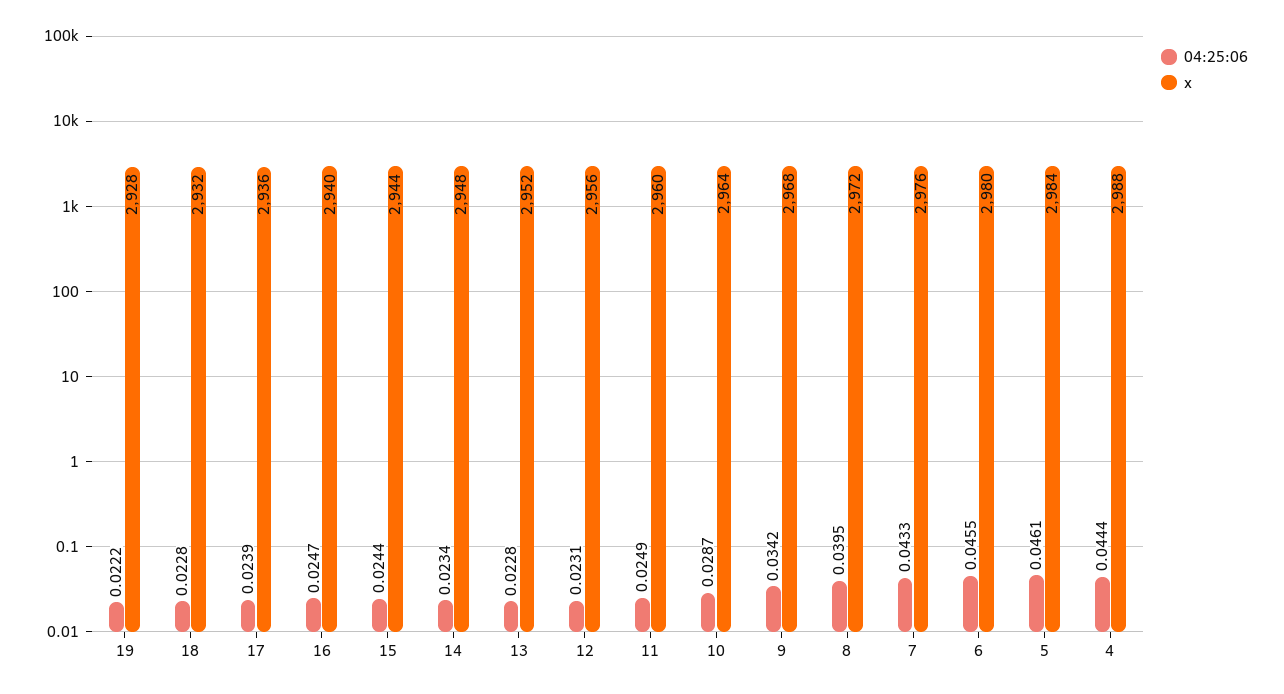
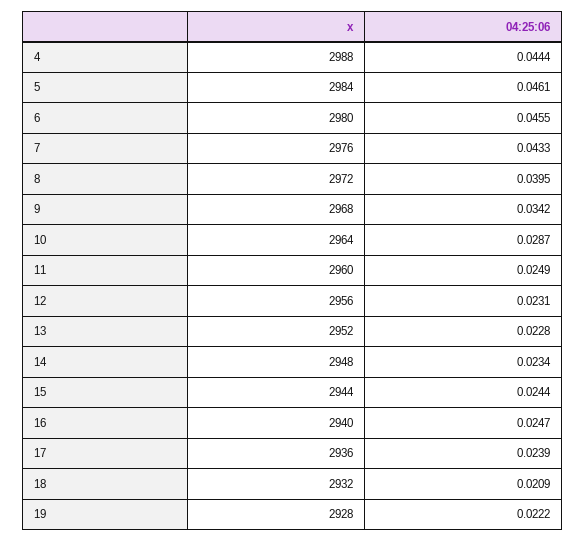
  {
    "04:25:06": {
      "19": 0.0222,
-     "18": 0.0228,
+     "18": 0.0209,
      "17": 0.0239,
      "16": 0.0247,
      "15": 0.0244,
      "14": 0.0234,
      "13": 0.0228,
      "12": 0.0231,
      "11": 0.0249,
      "10": 0.0287,
      "9": 0.0342,
      "8": 0.0395,
      "7": 0.0433,
      "6": 0.0455,
      "5": 0.0461,
      "4": 0.0444
    },
    "x": {
      "19": 2928,
      "18": 2932,
      "17": 2936,
      "16": 2940,
      "15": 2944,
      "14": 2948,
      "13": 2952,
      "12": 2956,
      "11": 2960,
      "10": 2964,
      "9": 2968,
      "8": 2972,
      "7": 2976,
      "6": 2980,
      "5": 2984,
      "4": 2988
    }
  }

